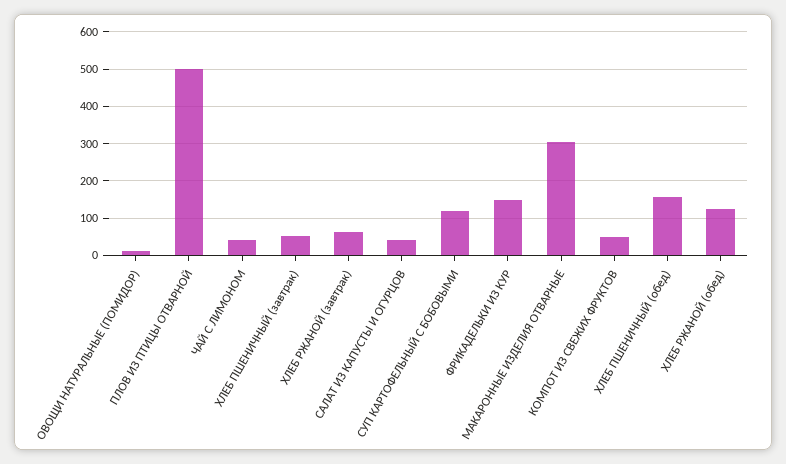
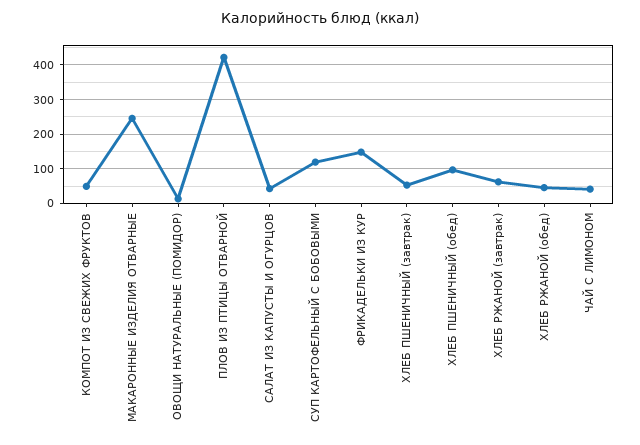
  {
    "ОВОЩИ НАТУРАЛЬНЫЕ (ПОМИДОР)": 20,
-   "ПЛОВ ИЗ ПТИЦЫ ОТВАРНОЙ": 500,
+   "ПЛОВ ИЗ ПТИЦЫ ОТВАРНОЙ": 420,
    "ЧАЙ С ЛИМОНОМ": 40,
    "ХЛЕБ ПШЕНИЧНЫЙ (завтрак)": 60,
    "ХЛЕБ РЖАНОЙ (завтрак)": 60,
    "САЛАТ ИЗ КАПУСТЫ И ОГУРЦОВ": 40,
    "СУП КАРТОФЕЛЬНЫЙ С БОБОВЫМИ": 120,
    "ФРИКАДЕЛЬКИ ИЗ КУР": 140,
-   "МАКАРОННЫЕ ИЗДЕЛИЯ ОТВАРНЫЕ": 300,
+   "МАКАРОННЫЕ ИЗДЕЛИЯ ОТВАРНЫЕ": 240,
    "КОМПОТ ИЗ СВЕЖИХ ФРУКТОВ": 40,
-   "ХЛЕБ ПШЕНИЧНЫЙ (обед)": 160,
+   "ХЛЕБ ПШЕНИЧНЫЙ (обед)": 100,
-   "ХЛЕБ РЖАНОЙ (обед)": 120
+   "ХЛЕБ РЖАНОЙ (обед)": 40
  }

